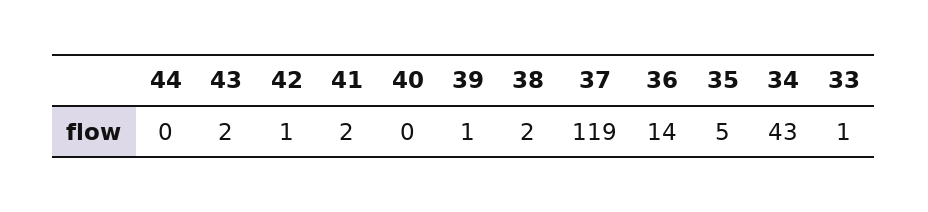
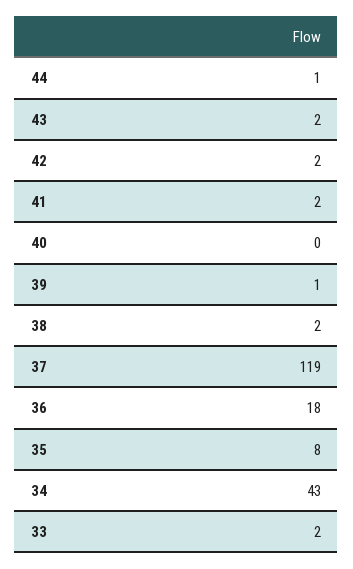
  {
-   "44": 0,
+   "44": 1,
    "43": 2,
-   "42": 1,
+   "42": 2,
    "41": 2,
    "40": 0,
    "39": 1,
    "38": 2,
    "37": 119,
-   "36": 14,
+   "36": 18,
-   "35": 5,
+   "35": 8,
    "34": 43,
-   "33": 1
+   "33": 2
  }

